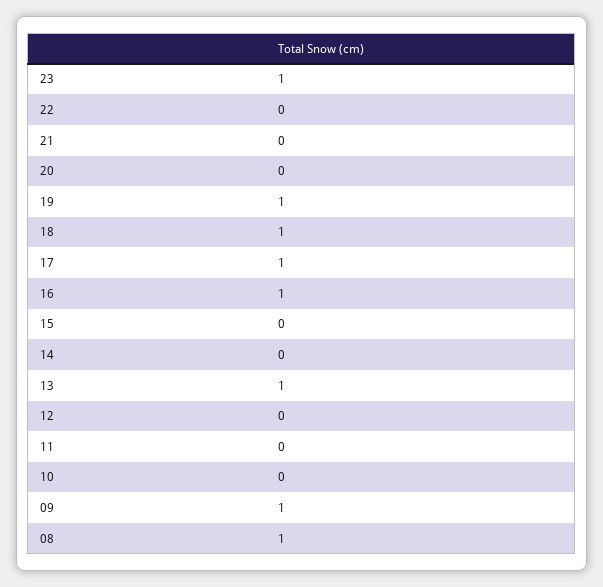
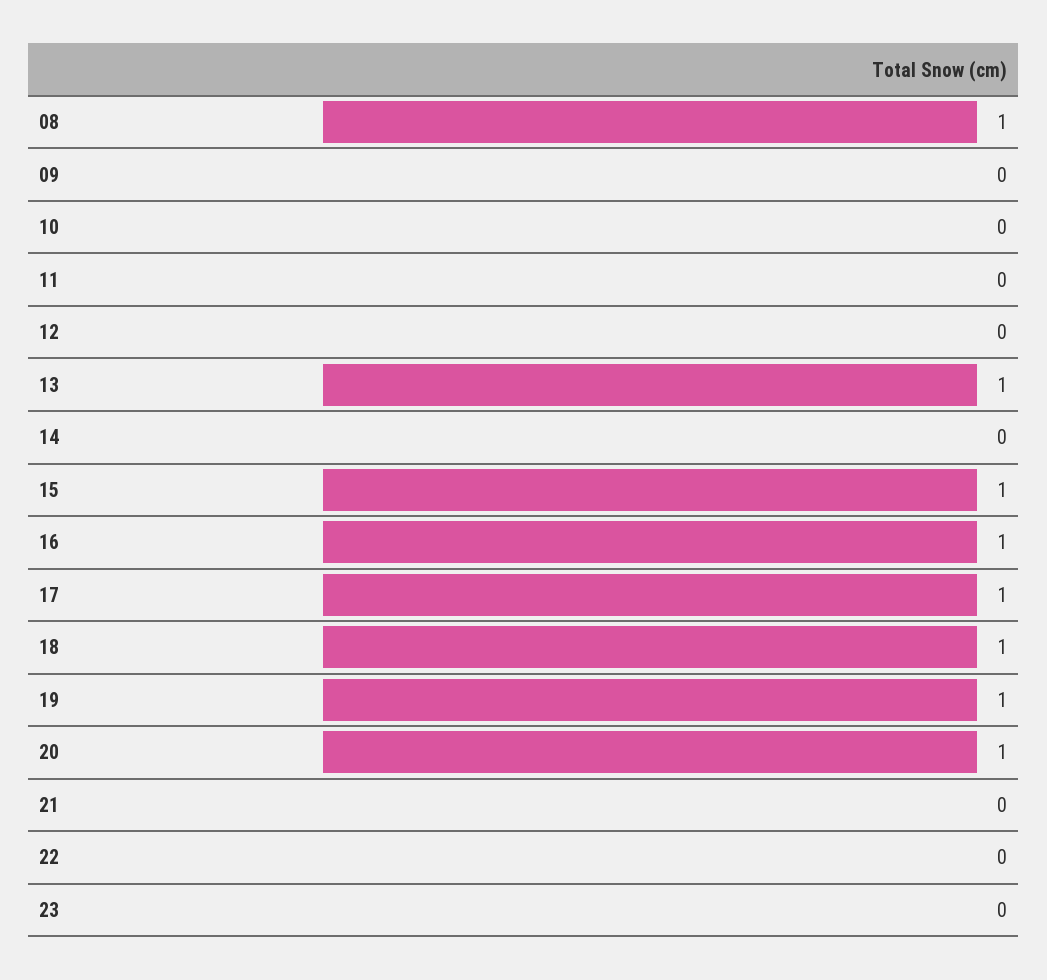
  {
-   "23": 1,
+   "23": 0,
    "22": 0,
    "21": 0,
-   "20": 0,
+   "20": 1,
    "19": 1,
    "18": 1,
    "17": 1,
    "16": 1,
-   "15": 0,
+   "15": 1,
    "14": 0,
    "13": 1,
    "12": 0,
    "11": 0,
    "10": 0,
-   "09": 1,
+   "09": 0,
    "08": 1
  }

